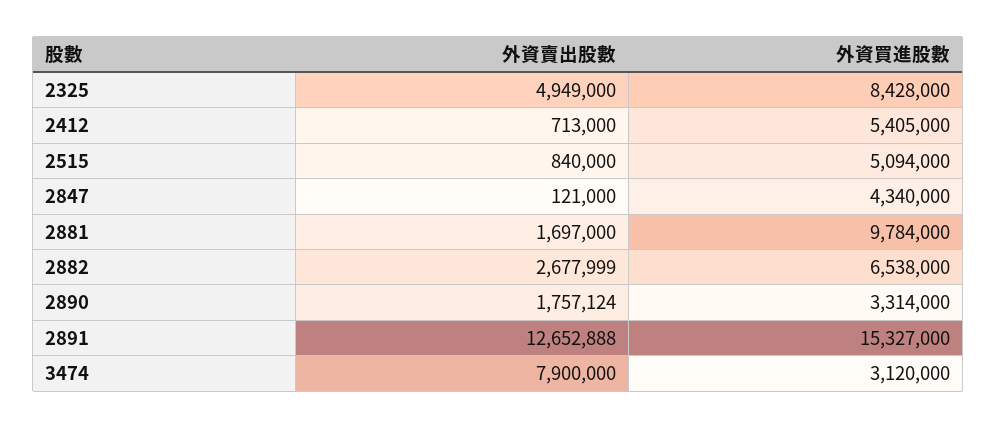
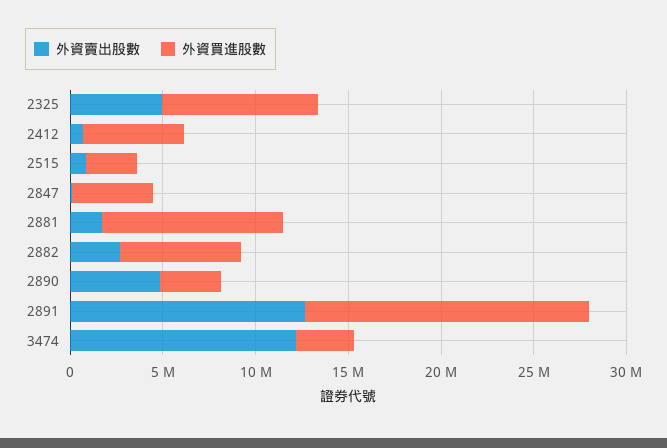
  {
    "外資賣出股數": {
      "2325": 4949000,
      "2412": 713000,
      "2515": 840000,
      "2847": 121000,
      "2881": 1697000,
      "2882": 2677999,
-     "2890": 1757124,
+     "2890": 5000000,
      "2891": 12652888,
-     "3474": 7900000
+     "3474": 12000000
    },
    "外資買進股數": {
      "2325": 8428000,
      "2412": 5405000,
-     "2515": 5094000,
+     "2515": 3000000,
      "2847": 4340000,
      "2881": 9784000,
      "2882": 6538000,
      "2890": 3314000,
      "2891": 15327000,
      "3474": 3120000
    }
  }

